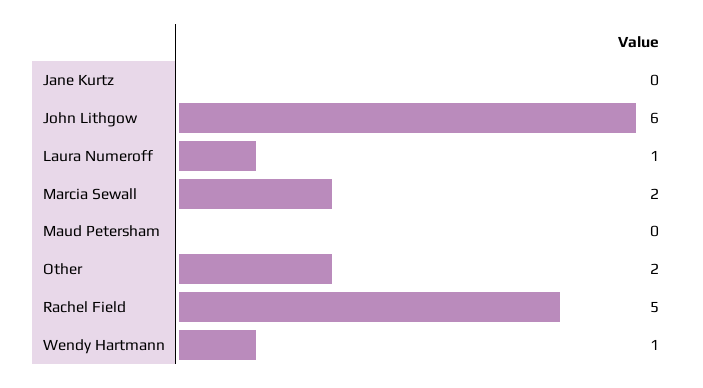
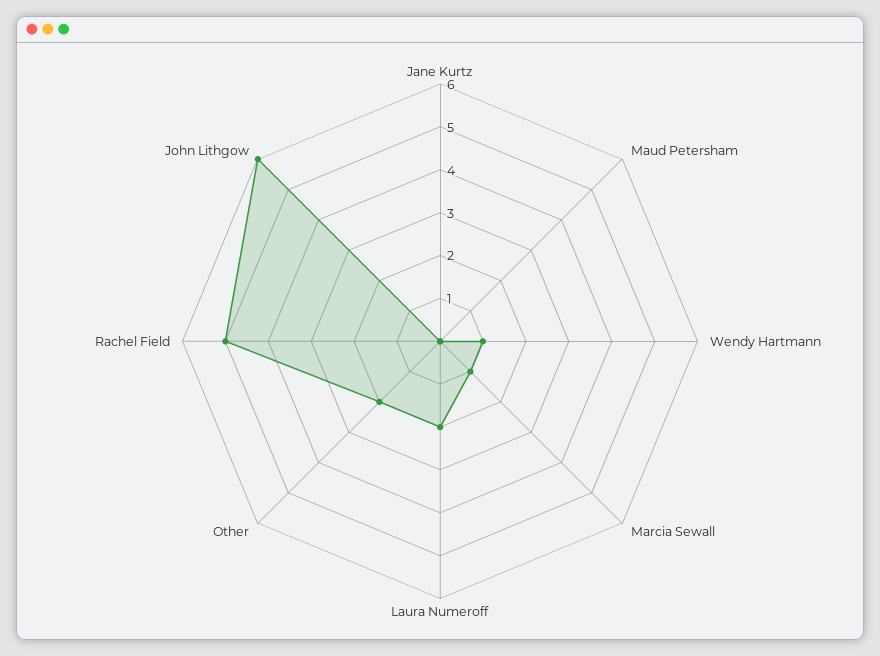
  {
    "Jane Kurtz": 0,
    "John Lithgow": 6,
-   "Laura Numeroff": 1,
+   "Laura Numeroff": 2,
-   "Marcia Sewall": 2,
+   "Marcia Sewall": 1,
    "Maud Petersham": 0,
    "Other": 2,
    "Rachel Field": 5,
    "Wendy Hartmann": 1
  }

